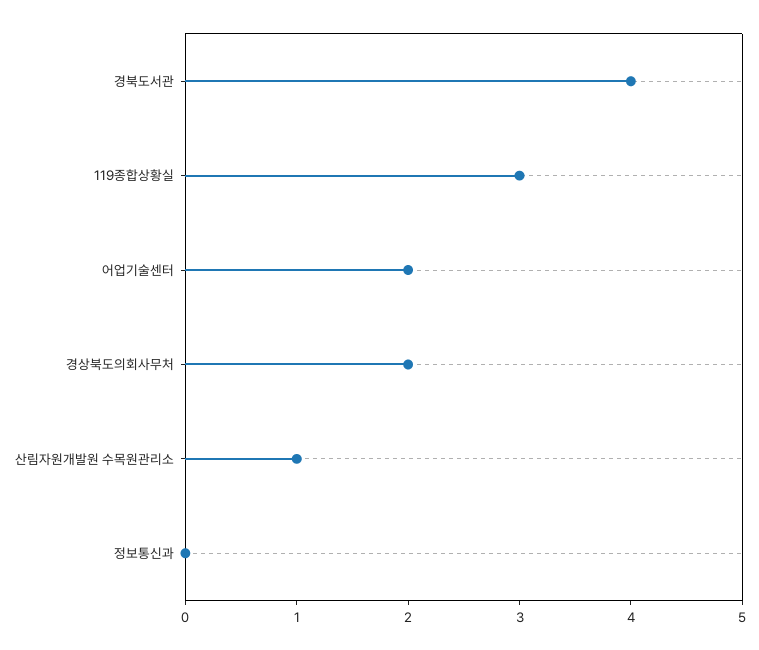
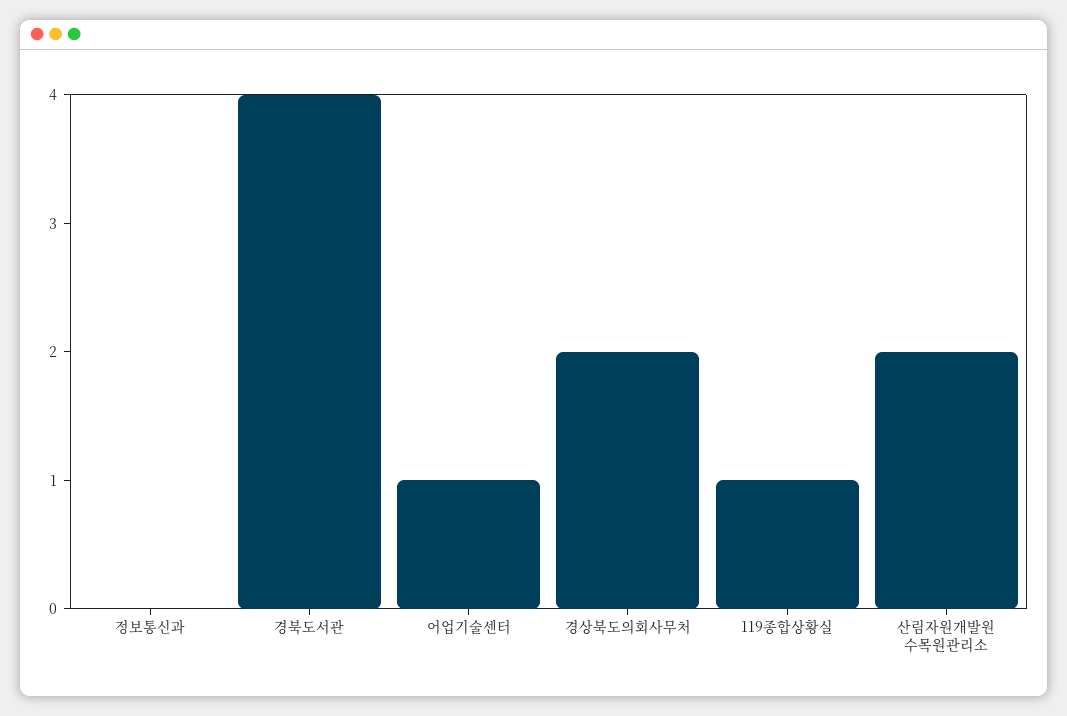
  {
    "경북도서관": 4,
-   "119종합상황실": 3,
+   "119종합상황실": 1,
-   "어업기술센터": 2,
+   "어업기술센터": 1,
    "경상북도의회사무처": 2,
-   "산림자원개발원 수목원관리소": 1,
+   "산림자원개발원 수목원관리소": 2,
    "정보통신과": 0
  }

